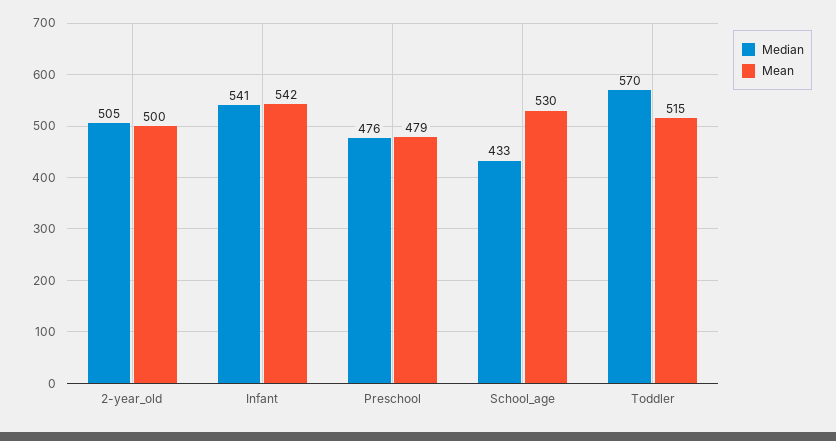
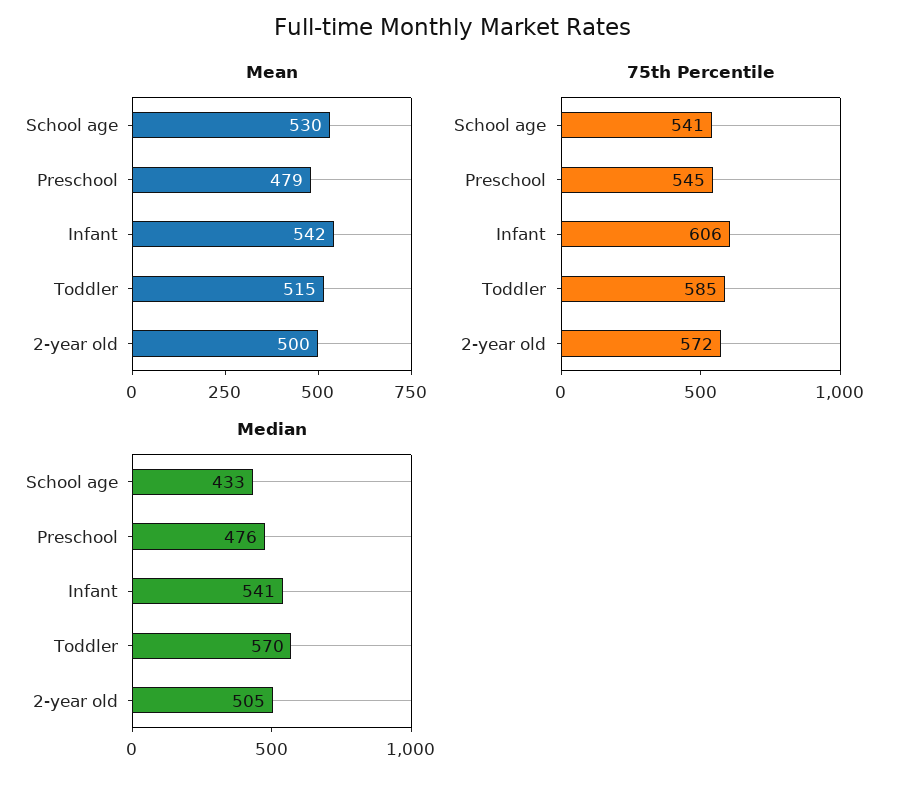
  {
    "Median": {
      "2-year_old": 505,
      "Infant": 541,
      "Preschool": 476,
      "School_age": 433,
      "Toddler": 570
    },
    "Mean": {
      "2-year_old": 500,
      "Infant": 542,
      "Preschool": 479,
      "School_age": 530,
      "Toddler": 515
-   }
+   },
+   "75th Percentile": {
+     "School_age": 541,
+     "Preschool": 545,
+     "Infant": 606,
+     "Toddler": 585,
+     "2-year_old": 572
+   }
  }

